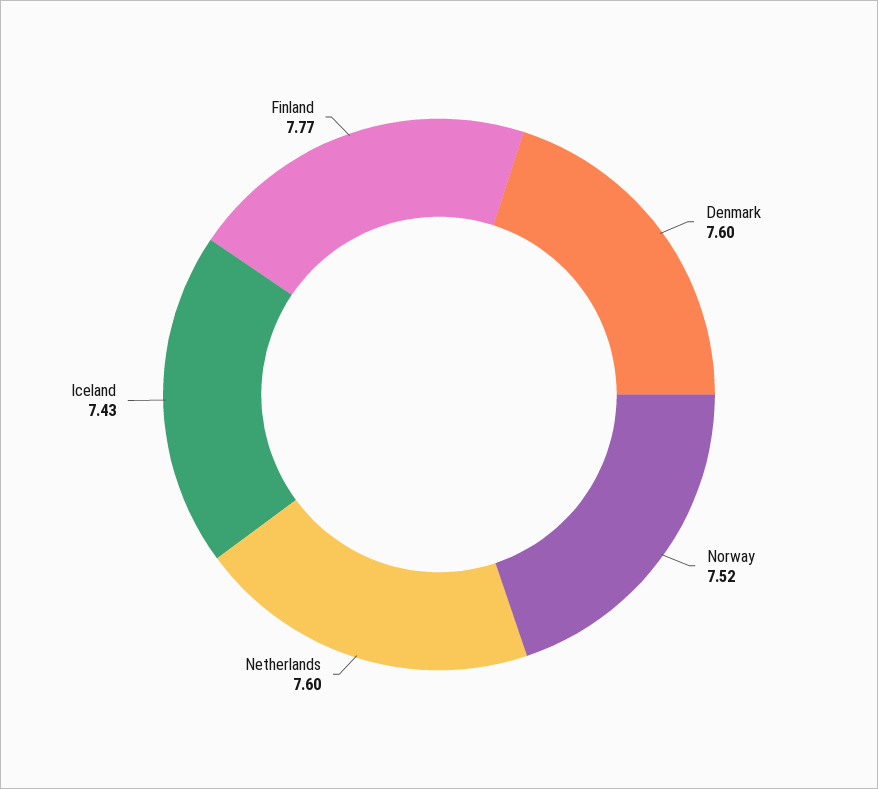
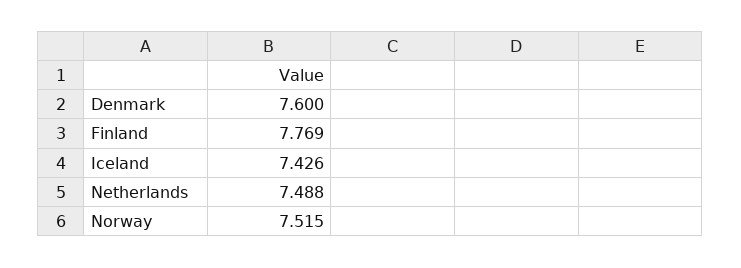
  {
    "Denmark": 7.6,
    "Norway": 7.515,
-   "Netherlands": 7.6,
+   "Netherlands": 7.488,
    "Iceland": 7.426,
    "Finland": 7.769
  }

